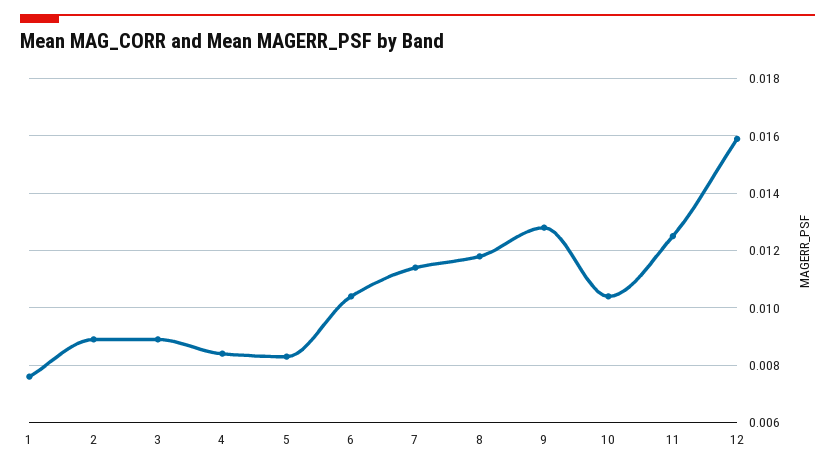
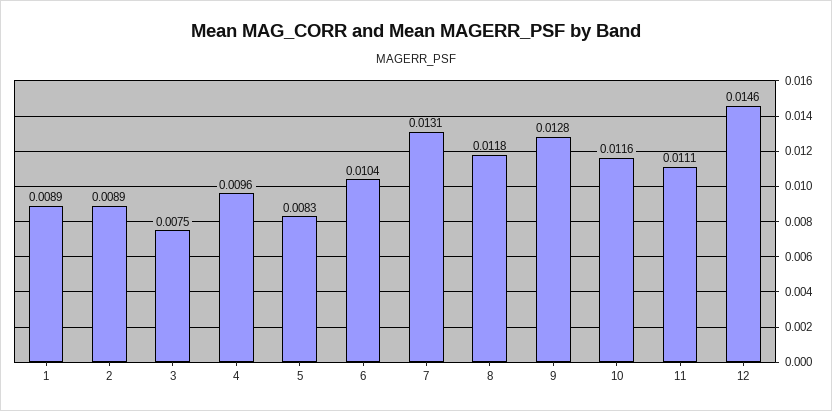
  {
-   "1": 0.0075,
+   "1": 0.0089,
    "2": 0.0089,
-   "3": 0.009,
+   "3": 0.0075,
-   "4": 0.0085,
+   "4": 0.0096,
    "5": 0.0083,
    "6": 0.0104,
-   "7": 0.0115,
+   "7": 0.0131,
    "8": 0.0118,
    "9": 0.0128,
-   "10": 0.0105,
+   "10": 0.0116,
-   "11": 0.0125,
+   "11": 0.0111,
-   "12": 0.016
+   "12": 0.0146
  }

